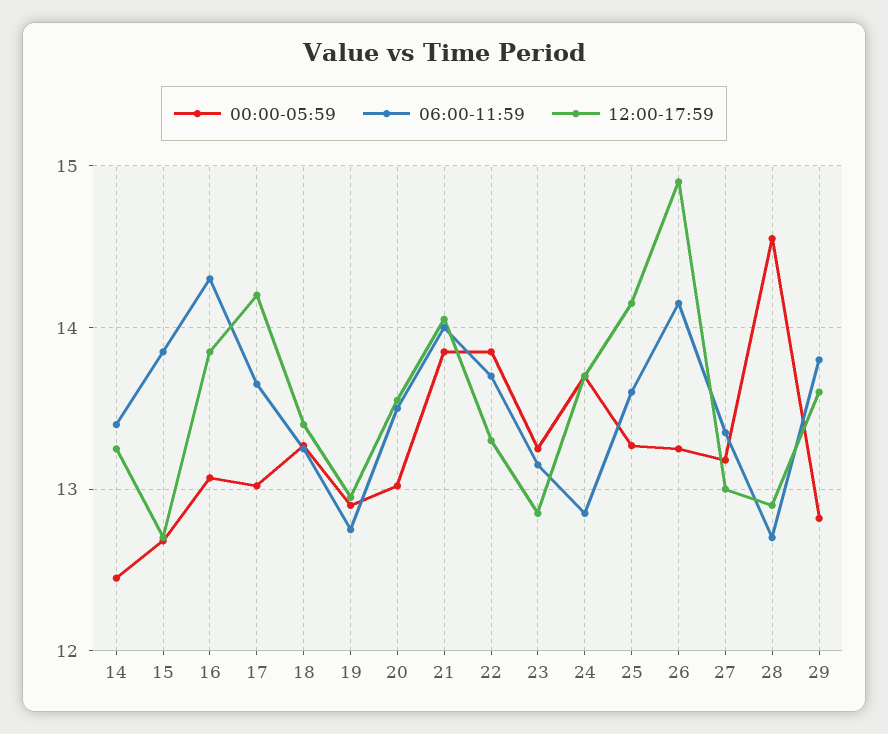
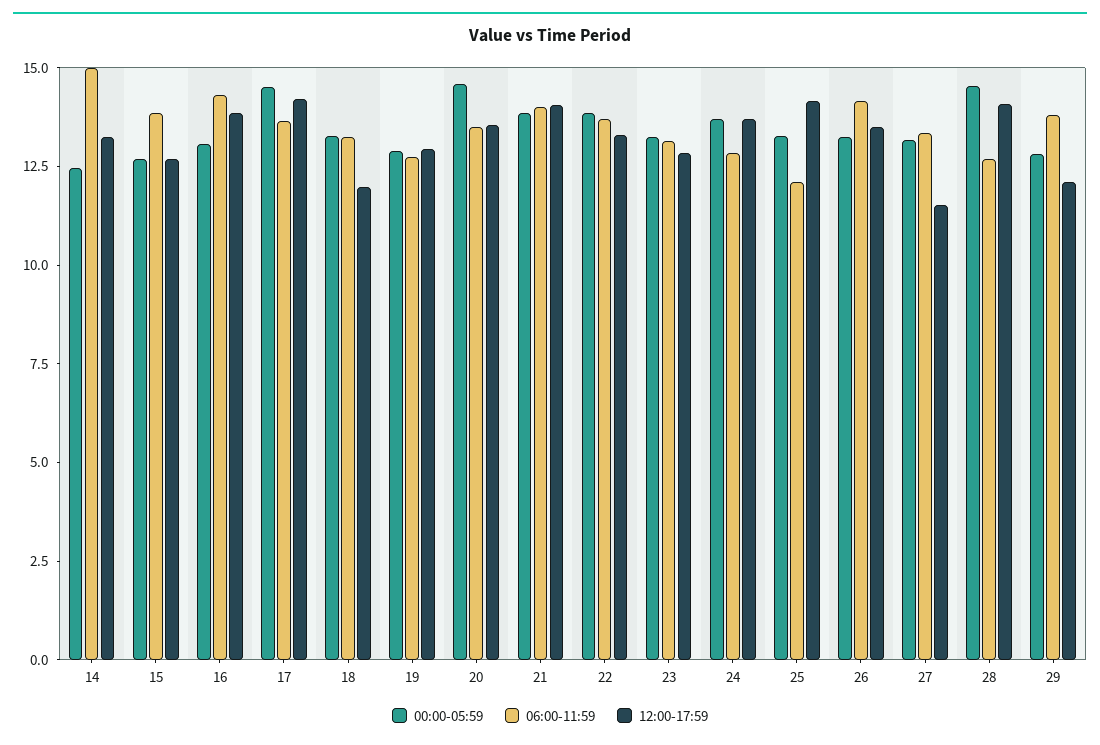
  {
    "00:00-05:59": {
      "14": 12.5,
      "15": 12.7,
      "16": 13.1,
-     "17": 13,
+     "17": 14.5,
      "18": 13.3,
      "19": 12.9,
-     "20": 13,
+     "20": 14.5,
      "21": 13.9,
      "22": 13.9,
      "23": 13.3,
      "24": 13.7,
      "25": 13.3,
      "26": 13.3,
      "27": 13.2,
      "28": 14.6,
      "29": 12.8
    },
    "06:00-11:59": {
-     "14": 13.4,
+     "14": 15,
      "15": 13.9,
      "16": 14.3,
      "17": 13.7,
      "18": 13.3,
      "19": 12.8,
      "20": 13.5,
      "21": 14,
      "22": 13.7,
      "23": 13.2,
      "24": 12.9,
-     "25": 13.6,
+     "25": 12,
      "26": 14.2,
      "27": 13.4,
      "28": 12.7,
      "29": 13.8
    },
    "12:00-17:59": {
      "14": 13.3,
      "15": 12.7,
      "16": 13.9,
      "17": 14.2,
-     "18": 13.4,
+     "18": 12,
      "19": 13,
      "20": 13.6,
      "21": 14.1,
      "22": 13.3,
      "23": 12.9,
      "24": 13.7,
      "25": 14.2,
-     "26": 14.9,
+     "26": 13.5,
-     "27": 13,
+     "27": 11.5,
-     "28": 12.9,
+     "28": 14,
-     "29": 13.6
+     "29": 12
    }
  }

